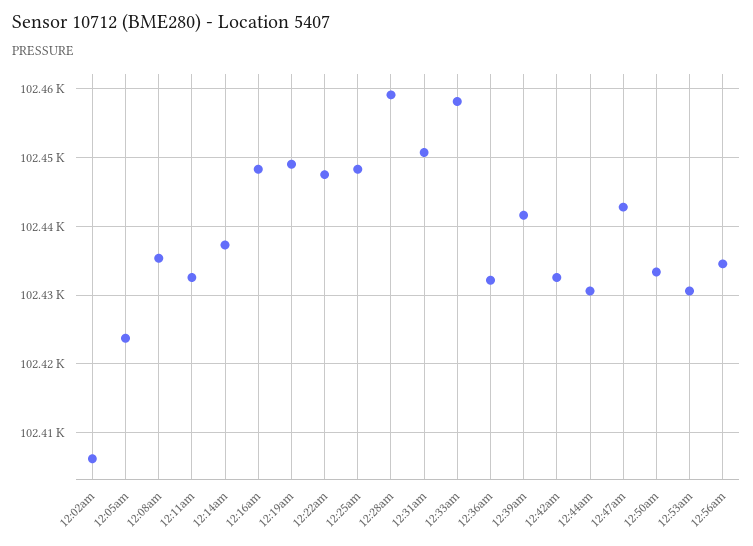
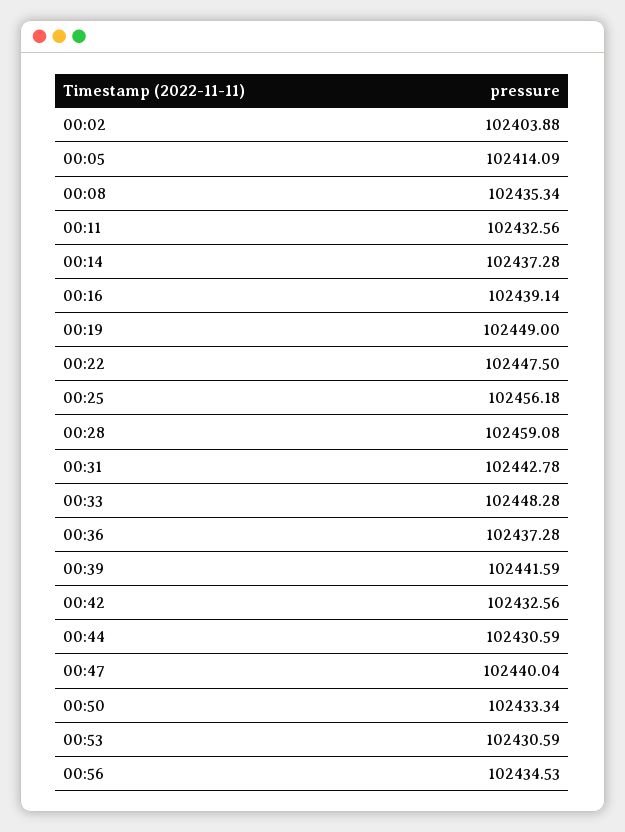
  {
-   "12:02am": 102406,
+   "12:02am": 102403.88,
-   "12:05am": 102424,
+   "12:05am": 102414.09,
    "12:08am": 102435.34,
    "12:11am": 102432.56,
    "12:14am": 102437.28,
-   "12:16am": 102448,
+   "12:16am": 102439.14,
    "12:19am": 102449,
    "12:22am": 102447.5,
-   "12:25am": 102448,
+   "12:25am": 102456.18,
    "12:28am": 102459.08,
-   "12:31am": 102451,
+   "12:31am": 102442.78,
-   "12:33am": 102458,
+   "12:33am": 102448.28,
-   "12:36am": 102432,
+   "12:36am": 102437.28,
    "12:39am": 102441.59,
    "12:42am": 102432.56,
    "12:44am": 102430.59,
-   "12:47am": 102443,
+   "12:47am": 102440.04,
    "12:50am": 102433.34,
    "12:53am": 102430.59,
    "12:56am": 102434.53
  }

